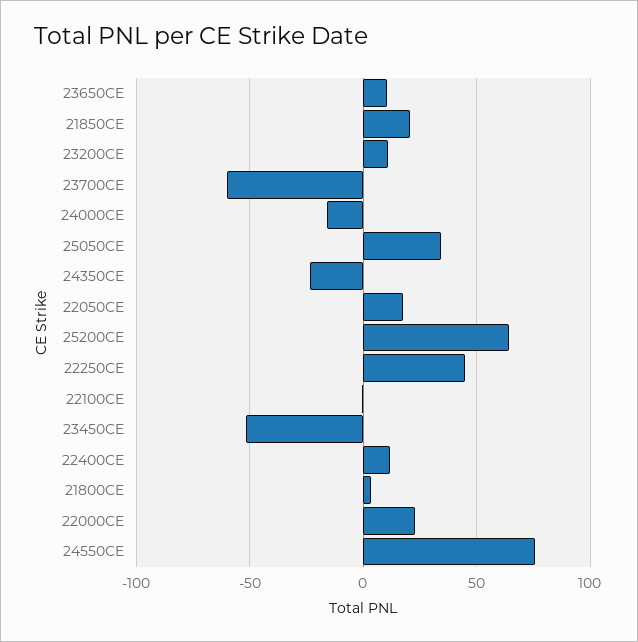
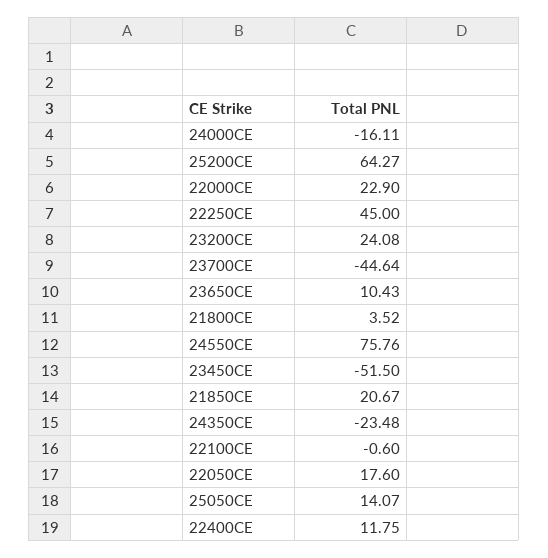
  {
    "23650CE": 10.43,
    "21850CE": 20.67,
-   "23200CE": 10,
+   "23200CE": 24.08,
-   "23700CE": -60,
+   "23700CE": -44.64,
    "24000CE": -16.11,
-   "25050CE": 35,
+   "25050CE": 14.07,
    "24350CE": -23.48,
    "22050CE": 17.6,
    "25200CE": 64.27,
    "22250CE": 45,
    "22100CE": -0.6,
    "23450CE": -51.5,
    "22400CE": 11.75,
    "21800CE": 3.52,
    "22000CE": 22.9,
    "24550CE": 75.76
  }

